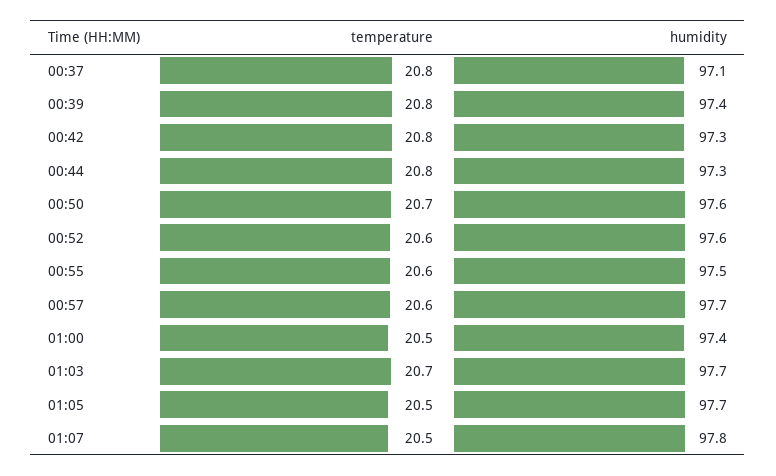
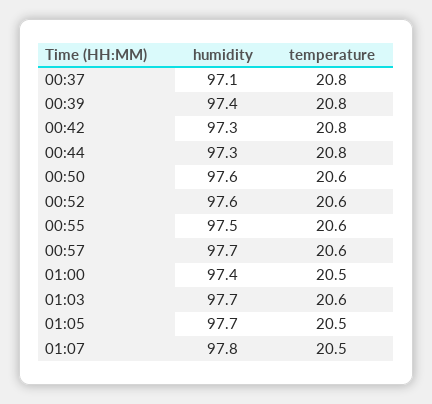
  {
    "temperature": {
      "00:37": 20.8,
      "00:39": 20.8,
      "00:42": 20.8,
      "00:44": 20.8,
-     "00:50": 20.7,
+     "00:50": 20.6,
      "00:52": 20.6,
      "00:55": 20.6,
      "00:57": 20.6,
      "01:00": 20.5,
-     "01:03": 20.7,
+     "01:03": 20.6,
      "01:05": 20.5,
      "01:07": 20.5
    },
    "humidity": {
      "00:37": 97.1,
      "00:39": 97.4,
      "00:42": 97.3,
      "00:44": 97.3,
      "00:50": 97.6,
      "00:52": 97.6,
      "00:55": 97.5,
      "00:57": 97.7,
      "01:00": 97.4,
      "01:03": 97.7,
      "01:05": 97.7,
      "01:07": 97.8
    }
  }

